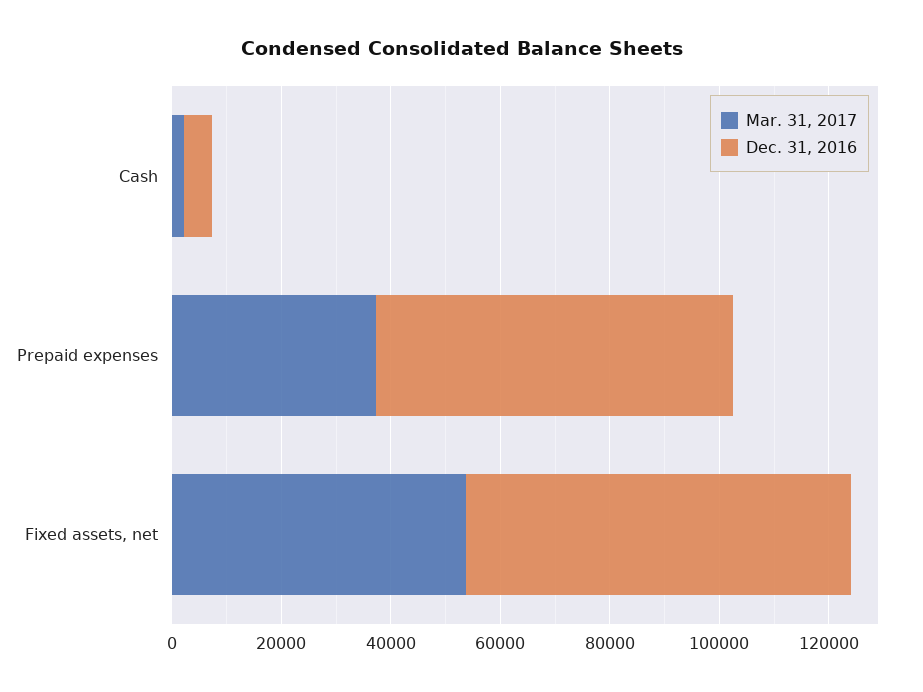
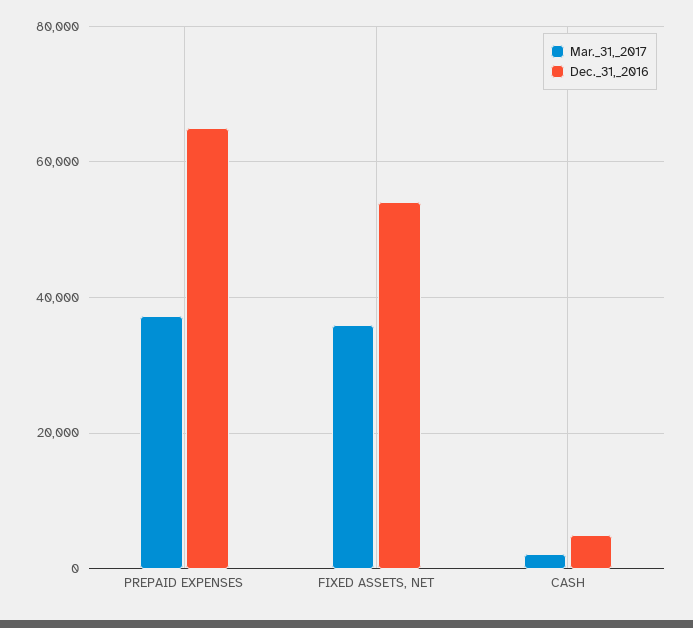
  {
    "Mar. 31, 2017": {
      "Cash": 2000,
      "Prepaid expenses": 38000,
-     "Fixed assets, net": 55000
+     "Fixed assets, net": 36000
    },
    "Dec. 31, 2016": {
      "Cash": 6000,
      "Prepaid expenses": 66000,
-     "Fixed assets, net": 70000
+     "Fixed assets, net": 54000
    }
  }

